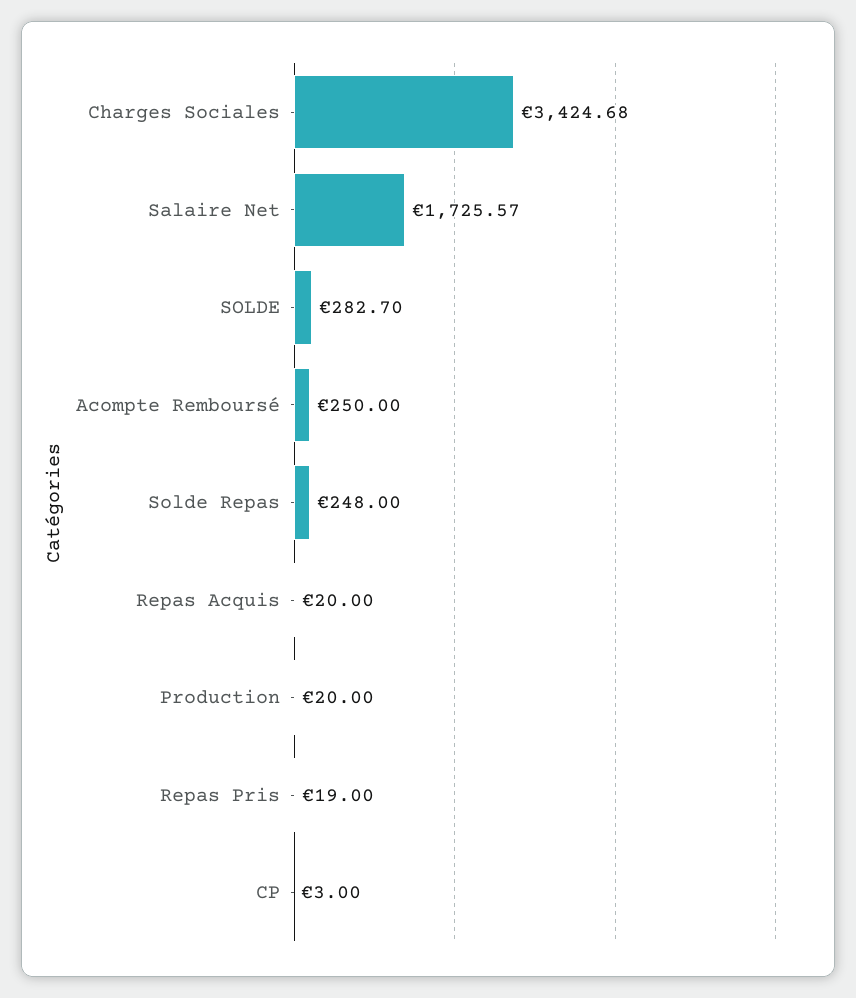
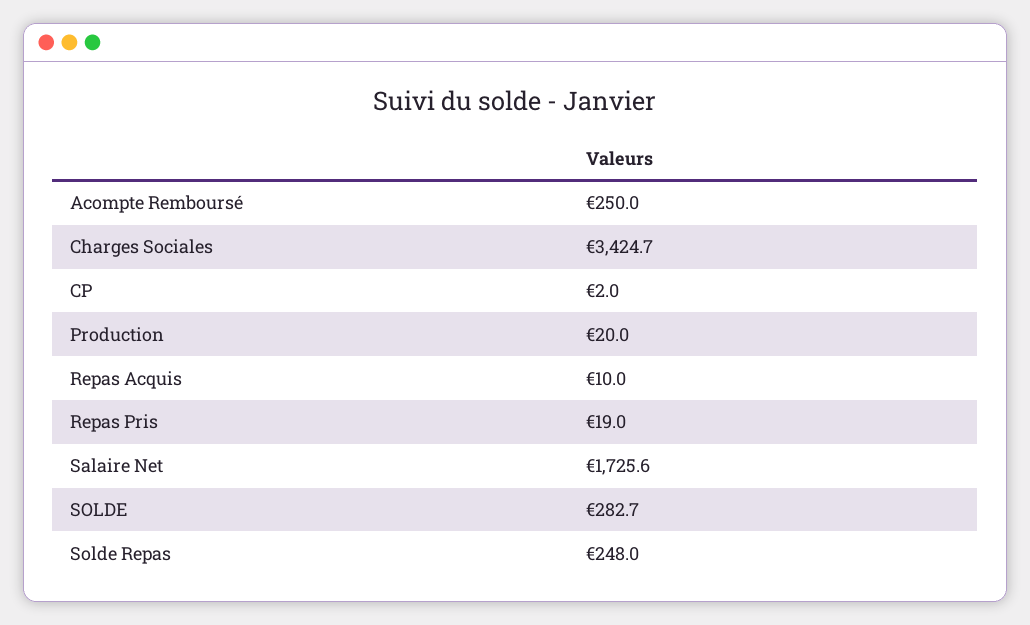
  {
    "Charges Sociales": 3424.68,
    "Salaire Net": 1725.57,
    "SOLDE": 282.7,
    "Acompte Remboursé": 250,
    "Solde Repas": 248,
-   "Repas Acquis": 20,
+   "Repas Acquis": 10,
    "Production": 20,
    "Repas Pris": 19,
-   "CP": 3
+   "CP": 2
  }

